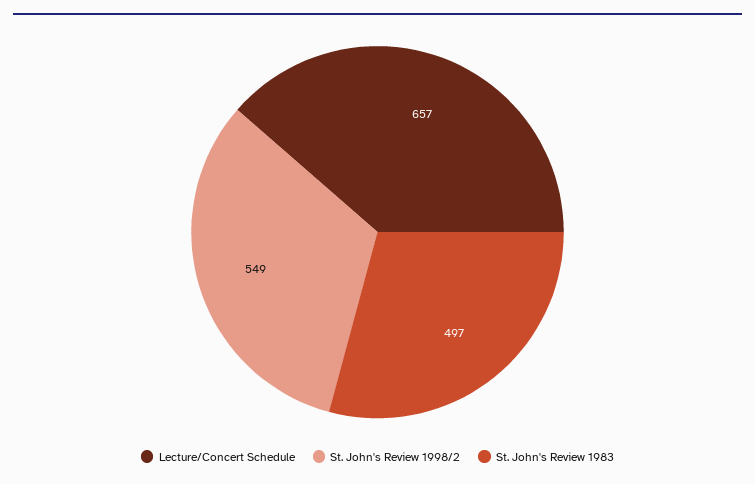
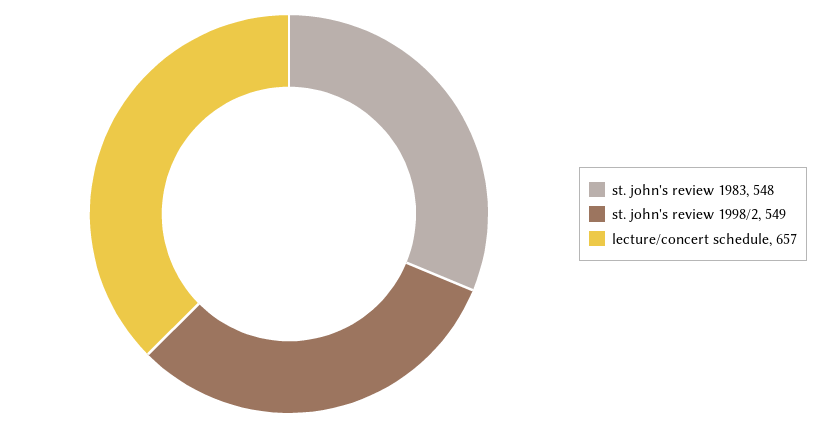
  {
    "Lecture/Concert Schedule": 657,
    "St. John's Review 1998/2": 549,
-   "St. John's Review 1983": 497
+   "St. John's Review 1983": 548
  }

